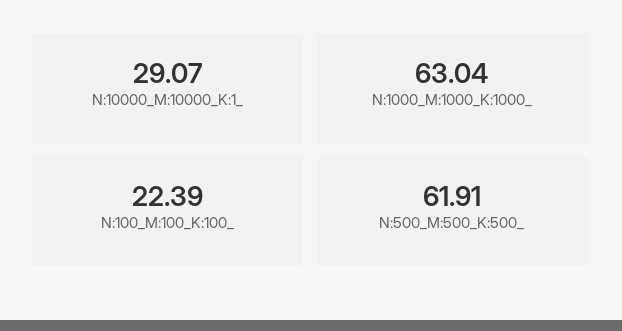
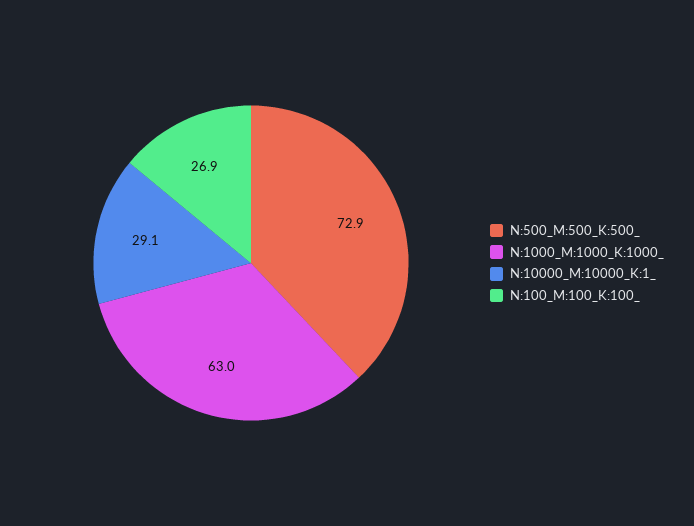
  {
    "N:10000_M:10000_K:1_": 29.07,
    "N:1000_M:1000_K:1000_": 63.04,
-   "N:100_M:100_K:100_": 22.39,
+   "N:100_M:100_K:100_": 26.9,
-   "N:500_M:500_K:500_": 61.91
+   "N:500_M:500_K:500_": 72.9
  }

